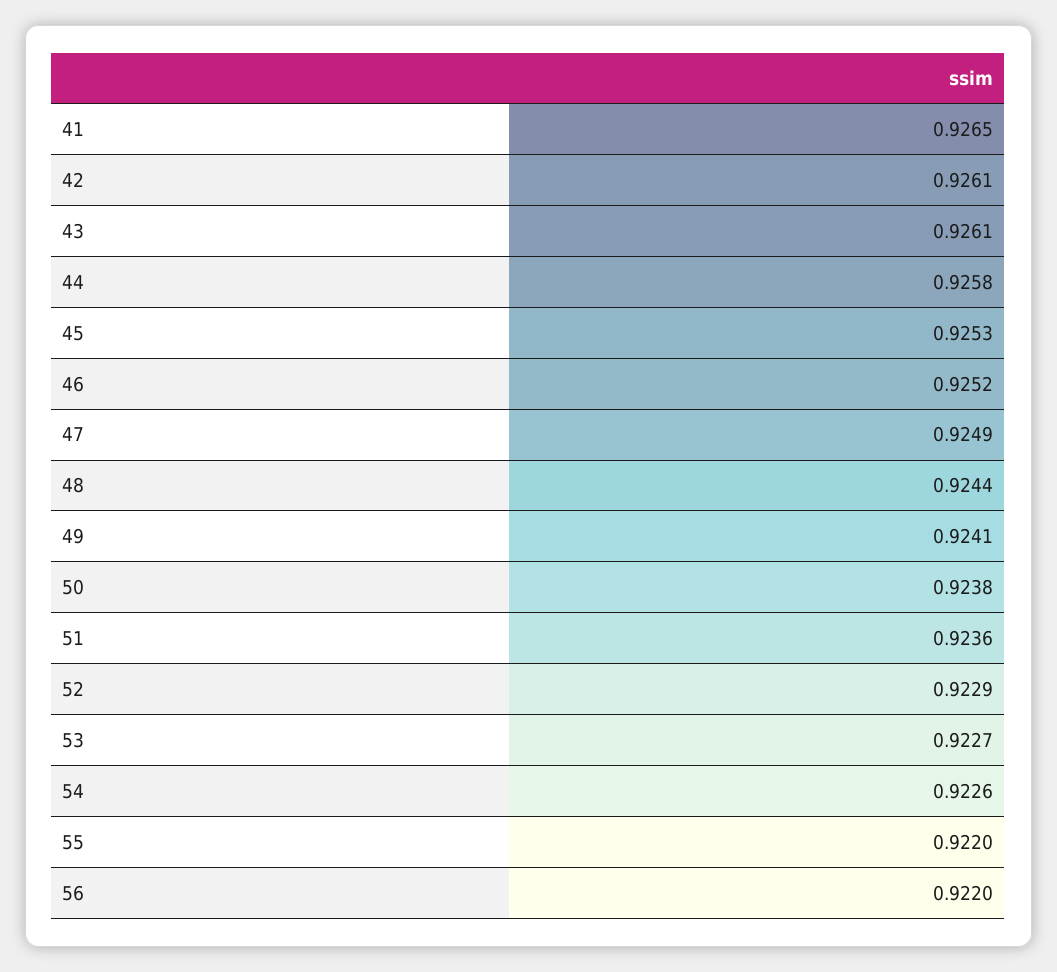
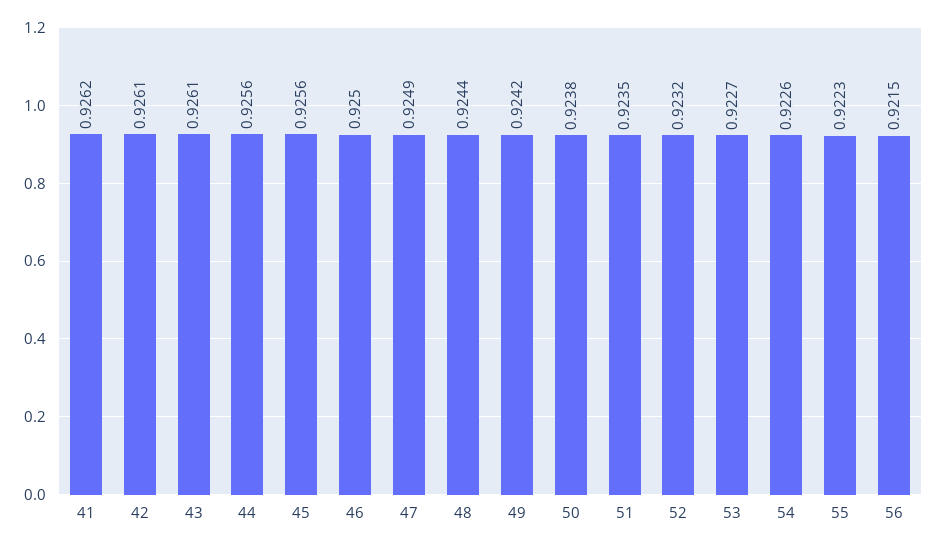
  {
-   "41": 0.9265,
+   "41": 0.9262,
    "42": 0.9261,
    "43": 0.9261,
-   "44": 0.9258,
+   "44": 0.9256,
-   "45": 0.9253,
+   "45": 0.9256,
-   "46": 0.9252,
+   "46": 0.925,
    "47": 0.9249,
    "48": 0.9244,
-   "49": 0.9241,
+   "49": 0.9242,
    "50": 0.9238,
-   "51": 0.9236,
+   "51": 0.9235,
-   "52": 0.9229,
+   "52": 0.9232,
    "53": 0.9227,
    "54": 0.9226,
-   "55": 0.922,
+   "55": 0.9223,
-   "56": 0.922
+   "56": 0.9215
  }

